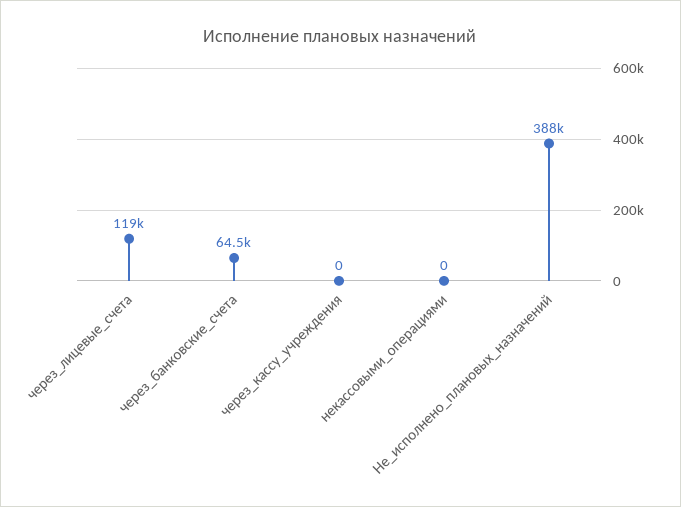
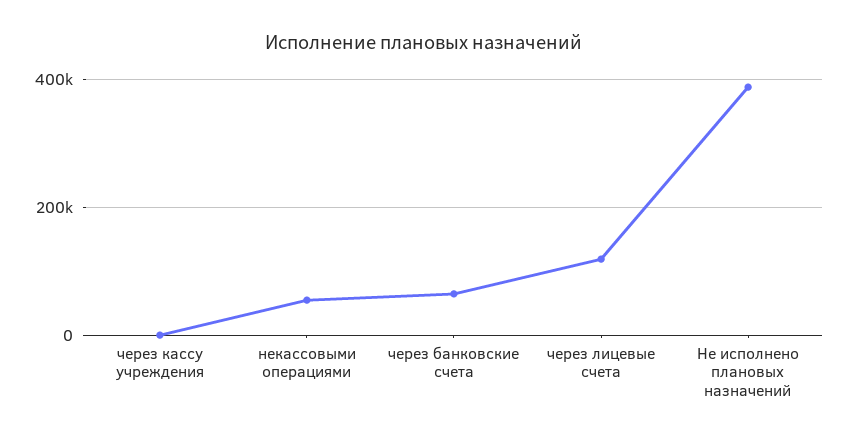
  {
    "через_лицевые_счета": 119000,
    "через_банковские_счета": 64500,
    "через_кассу_учреждения": 0,
-   "некассовыми_операциями": 0,
+   "некассовыми_операциями": 60000,
    "Не_исполнено_плановых_назначений": 388000
  }

